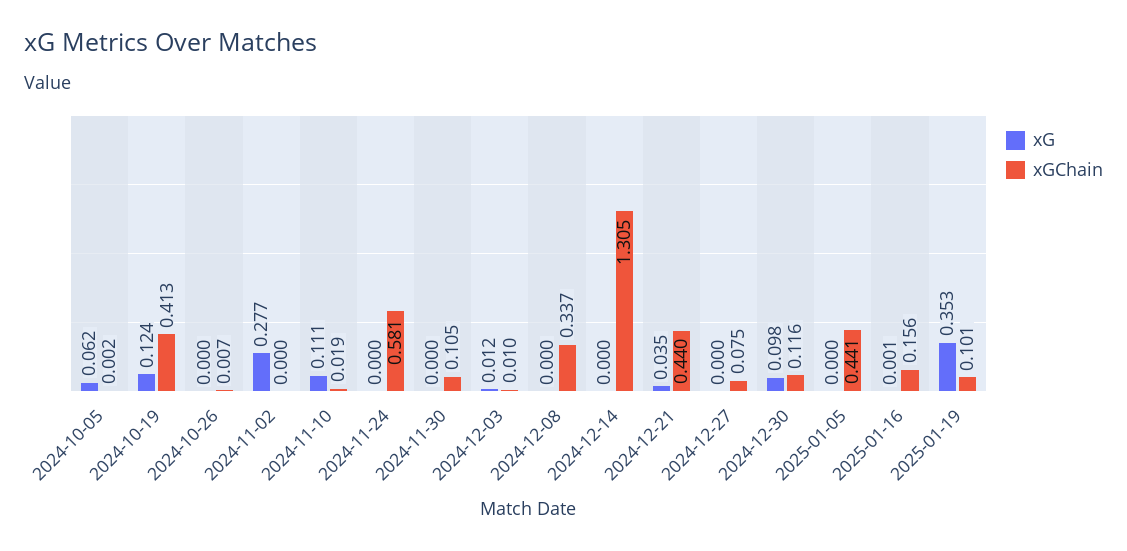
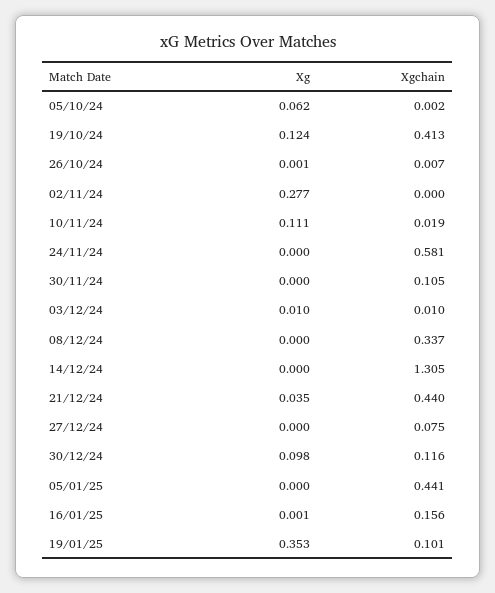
  {
    "xG": {
      "2024-10-05": 0.062,
      "2024-10-19": 0.124,
-     "2024-10-26": 0,
+     "2024-10-26": 0.001,
      "2024-11-02": 0.277,
      "2024-11-10": 0.111,
      "2024-11-24": 0,
      "2024-11-30": 0,
-     "2024-12-03": 0.012,
+     "2024-12-03": 0.01,
      "2024-12-08": 0,
      "2024-12-14": 0,
      "2024-12-21": 0.035,
      "2024-12-27": 0,
      "2024-12-30": 0.098,
      "2025-01-05": 0,
      "2025-01-16": 0.001,
      "2025-01-19": 0.353
    },
    "xGChain": {
      "2024-10-05": 0.002,
      "2024-10-19": 0.413,
      "2024-10-26": 0.007,
      "2024-11-02": 0,
      "2024-11-10": 0.019,
      "2024-11-24": 0.581,
      "2024-11-30": 0.105,
      "2024-12-03": 0.01,
      "2024-12-08": 0.337,
      "2024-12-14": 1.305,
      "2024-12-21": 0.44,
      "2024-12-27": 0.075,
      "2024-12-30": 0.116,
      "2025-01-05": 0.441,
      "2025-01-16": 0.156,
      "2025-01-19": 0.101
    }
  }

